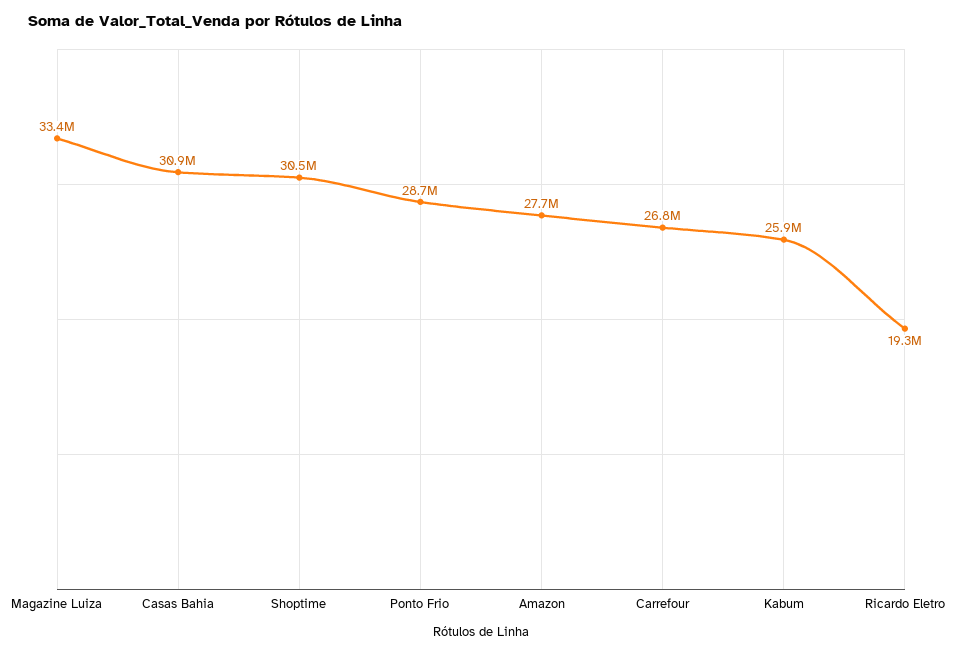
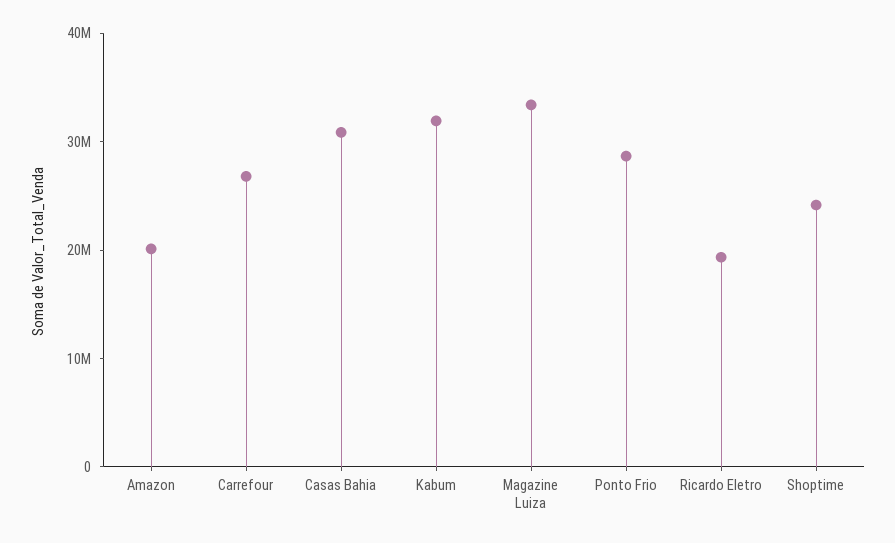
  {
    "Magazine Luiza": 33400000,
    "Casas Bahia": 30900000,
-   "Shoptime": 30500000,
+   "Shoptime": 24000000,
    "Ponto Frio": 28700000,
-   "Amazon": 27700000,
+   "Amazon": 20000000,
    "Carrefour": 26800000,
-   "Kabum": 25900000,
+   "Kabum": 32000000,
    "Ricardo Eletro": 19300000
  }

